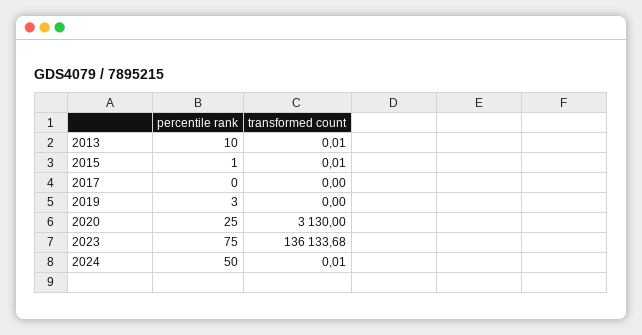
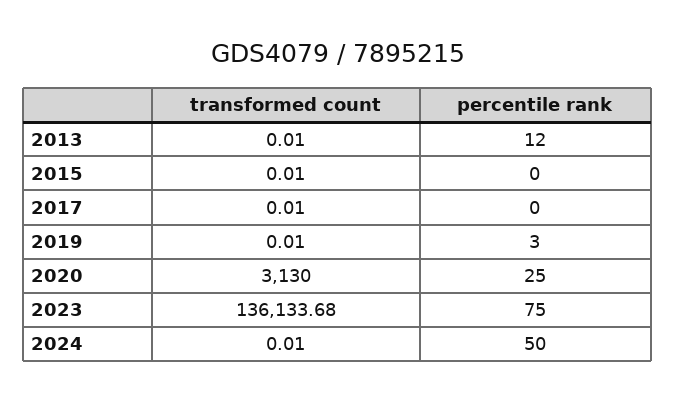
  {
    "percentile rank": {
-     "2013": 10,
+     "2013": 12,
-     "2015": 1,
+     "2015": 0,
      "2017": 0,
      "2019": 3,
      "2020": 25,
      "2023": 75,
      "2024": 50
    },
    "transformed count": {
      "2013": 0.01,
      "2015": 0.01,
-     "2017": 0,
+     "2017": 0.01,
-     "2019": 0,
+     "2019": 0.01,
      "2020": 3130,
      "2023": 136133.68,
      "2024": 0.01
    }
  }

